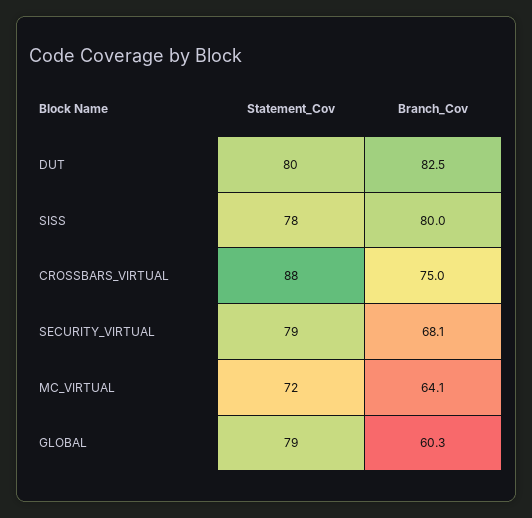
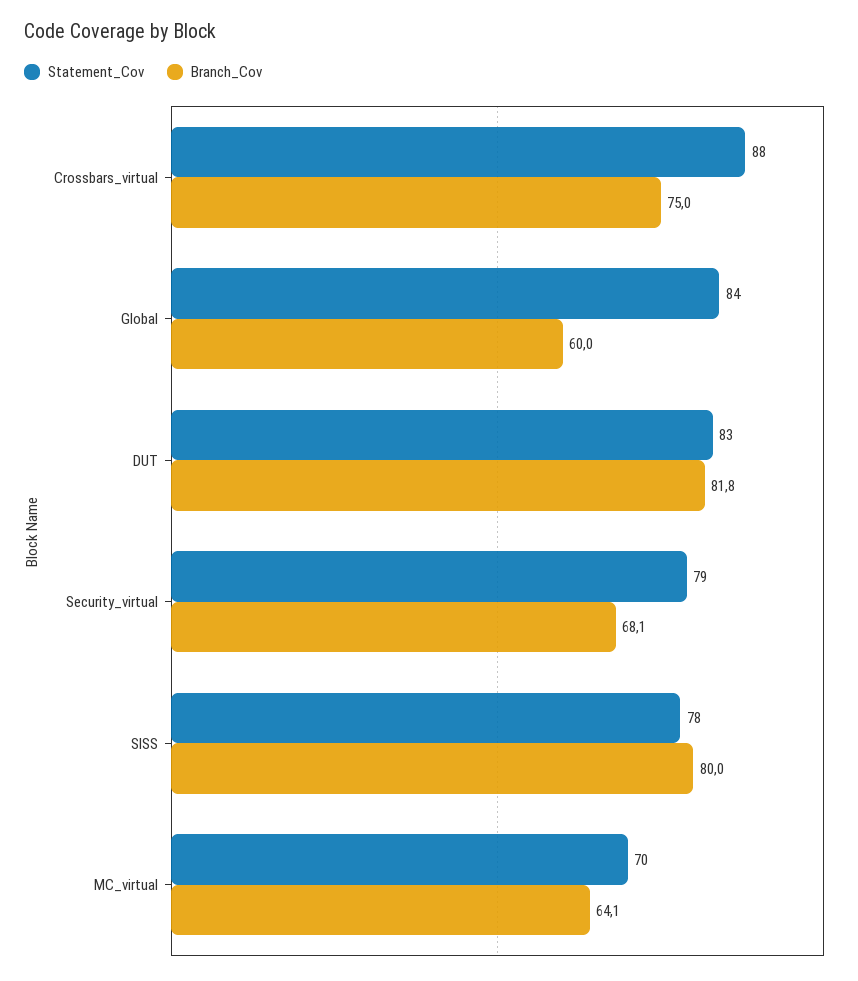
  {
    "Statement_Cov": {
-     "DUT": 80,
+     "DUT": 83,
      "SISS": 78,
      "CROSSBARS_VIRTUAL": 88,
      "SECURITY_VIRTUAL": 79,
-     "MC_VIRTUAL": 72,
+     "MC_VIRTUAL": 70,
-     "GLOBAL": 79
+     "GLOBAL": 84
    },
    "Branch_Cov": {
-     "DUT": 82.5,
+     "DUT": 81.8,
      "SISS": 80,
      "CROSSBARS_VIRTUAL": 75,
      "SECURITY_VIRTUAL": 68.1,
      "MC_VIRTUAL": 64.1,
-     "GLOBAL": 60.3
+     "GLOBAL": 60
    }
  }

